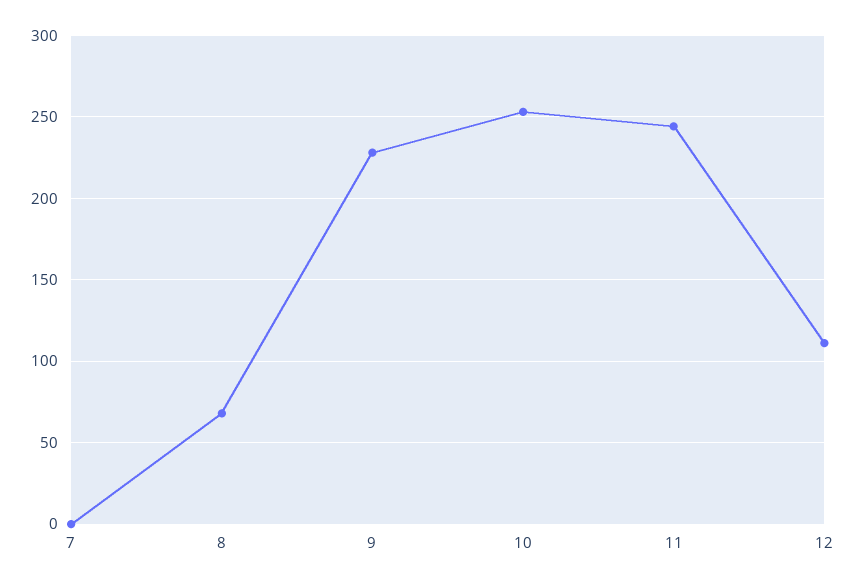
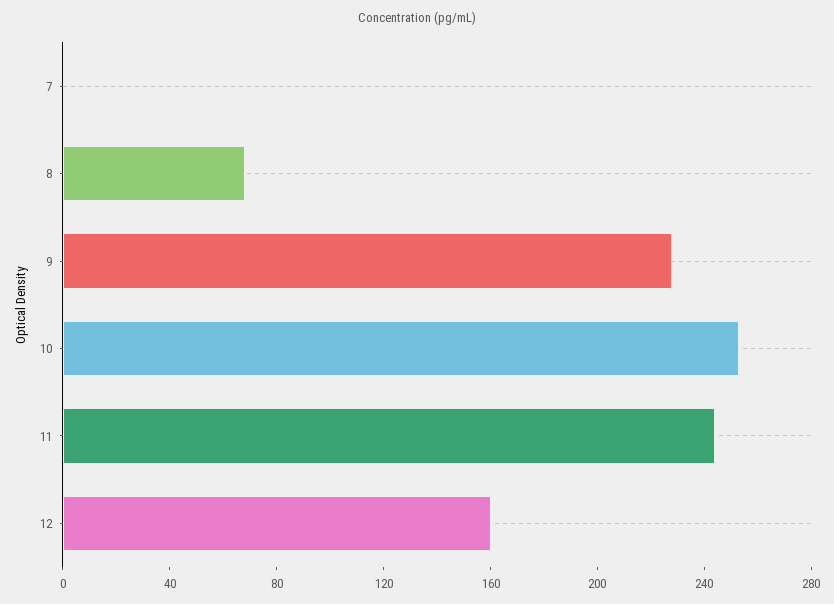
  {
    "7": 0,
    "8": 70,
    "9": 230,
    "10": 255,
    "11": 245,
-   "12": 110
+   "12": 160
  }

